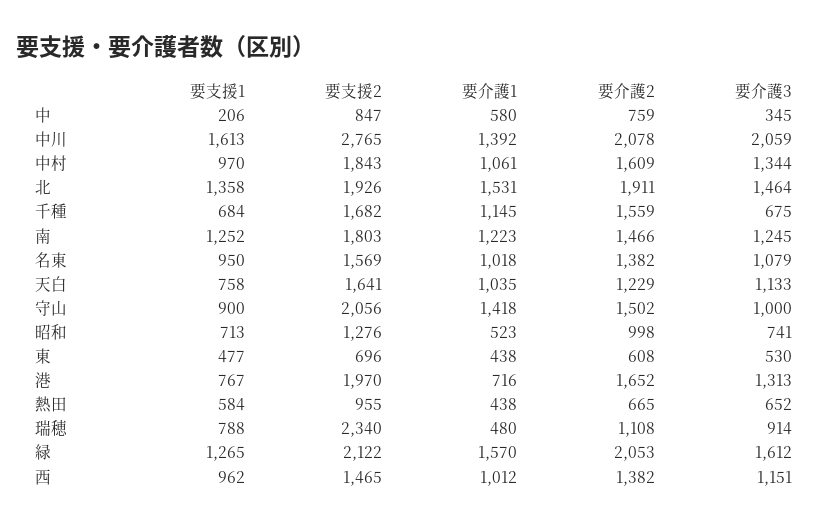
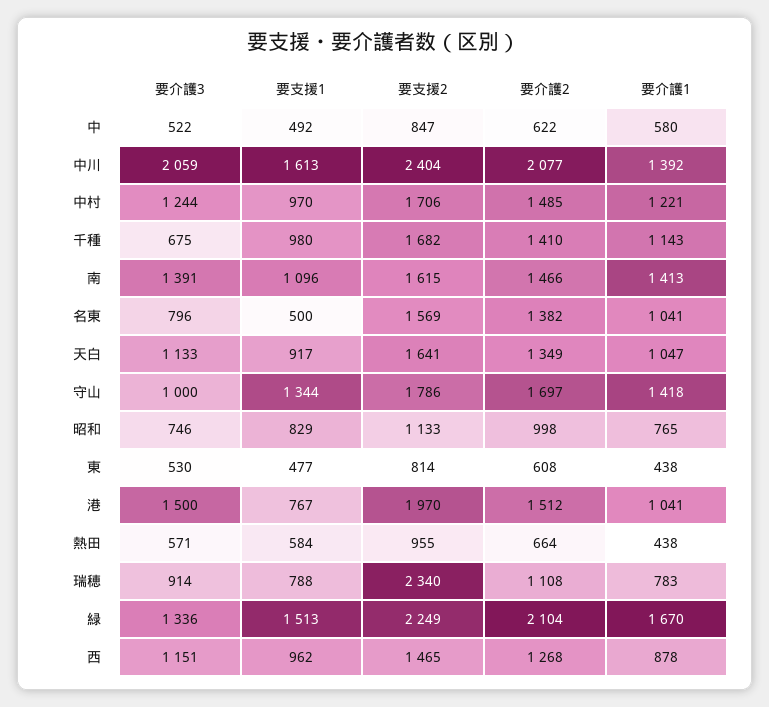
  {
    "要支援1": {
-     "中": 206,
+     "中": 492,
      "中川": 1613,
      "中村": 970,
-     "北": 1358,
-     "千種": 684,
+     "千種": 980,
-     "南": 1252,
+     "南": 1096,
-     "名東": 950,
+     "名東": 500,
-     "天白": 758,
+     "天白": 917,
-     "守山": 900,
+     "守山": 1344,
-     "昭和": 713,
+     "昭和": 829,
      "東": 477,
      "港": 767,
      "熱田": 584,
      "瑞穂": 788,
-     "緑": 1265,
+     "緑": 1513,
      "西": 962
    },
    "要支援2": {
      "中": 847,
-     "中川": 2765,
+     "中川": 2404,
-     "中村": 1843,
+     "中村": 1706,
-     "北": 1926,
      "千種": 1682,
-     "南": 1803,
+     "南": 1615,
      "名東": 1569,
      "天白": 1641,
-     "守山": 2056,
+     "守山": 1786,
-     "昭和": 1276,
+     "昭和": 1133,
-     "東": 696,
+     "東": 814,
      "港": 1970,
      "熱田": 955,
      "瑞穂": 2340,
-     "緑": 2122,
+     "緑": 2249,
      "西": 1465
    },
    "要介護1": {
      "中": 580,
      "中川": 1392,
-     "中村": 1061,
+     "中村": 1221,
-     "北": 1531,
-     "千種": 1145,
+     "千種": 1143,
-     "南": 1223,
+     "南": 1413,
-     "名東": 1018,
+     "名東": 1041,
-     "天白": 1035,
+     "天白": 1047,
      "守山": 1418,
-     "昭和": 523,
+     "昭和": 765,
      "東": 438,
-     "港": 716,
+     "港": 1041,
      "熱田": 438,
-     "瑞穂": 480,
+     "瑞穂": 783,
-     "緑": 1570,
+     "緑": 1670,
-     "西": 1012
+     "西": 878
    },
    "要介護2": {
-     "中": 759,
+     "中": 622,
-     "中川": 2078,
+     "中川": 2077,
-     "中村": 1609,
+     "中村": 1485,
-     "北": 1911,
-     "千種": 1559,
+     "千種": 1410,
      "南": 1466,
      "名東": 1382,
-     "天白": 1229,
+     "天白": 1349,
-     "守山": 1502,
+     "守山": 1697,
      "昭和": 998,
      "東": 608,
-     "港": 1652,
+     "港": 1512,
-     "熱田": 665,
+     "熱田": 664,
      "瑞穂": 1108,
-     "緑": 2053,
+     "緑": 2104,
-     "西": 1382
+     "西": 1268
    },
    "要介護3": {
-     "中": 345,
+     "中": 522,
      "中川": 2059,
-     "中村": 1344,
+     "中村": 1244,
-     "北": 1464,
      "千種": 675,
-     "南": 1245,
+     "南": 1391,
-     "名東": 1079,
+     "名東": 796,
      "天白": 1133,
      "守山": 1000,
-     "昭和": 741,
+     "昭和": 746,
      "東": 530,
-     "港": 1313,
+     "港": 1500,
-     "熱田": 652,
+     "熱田": 571,
      "瑞穂": 914,
-     "緑": 1612,
+     "緑": 1336,
      "西": 1151
    }
  }

